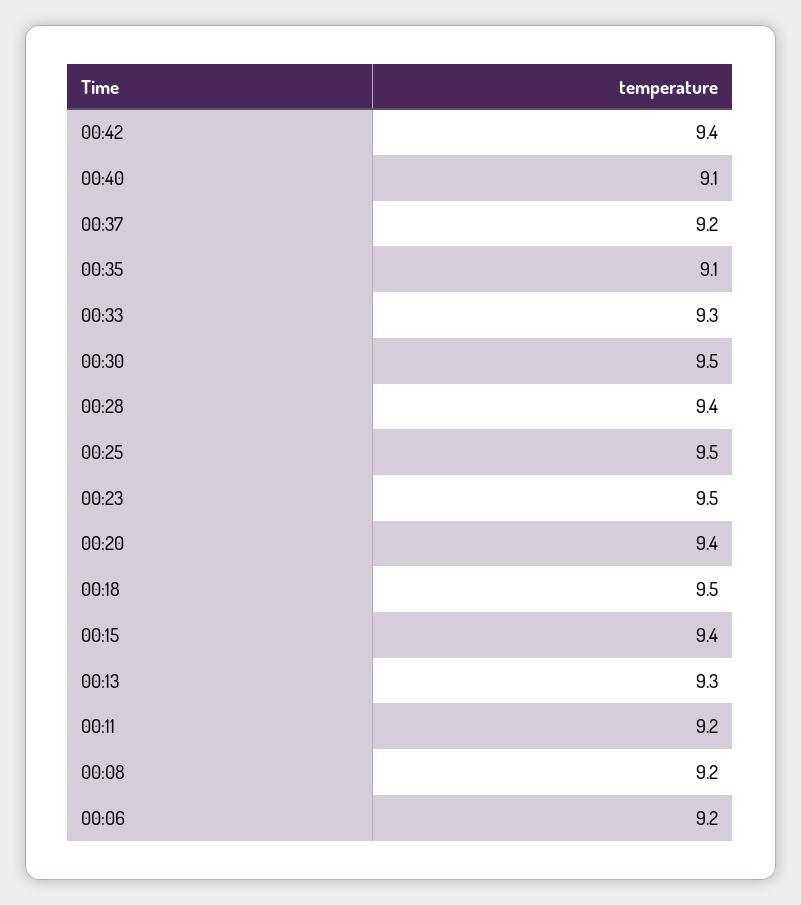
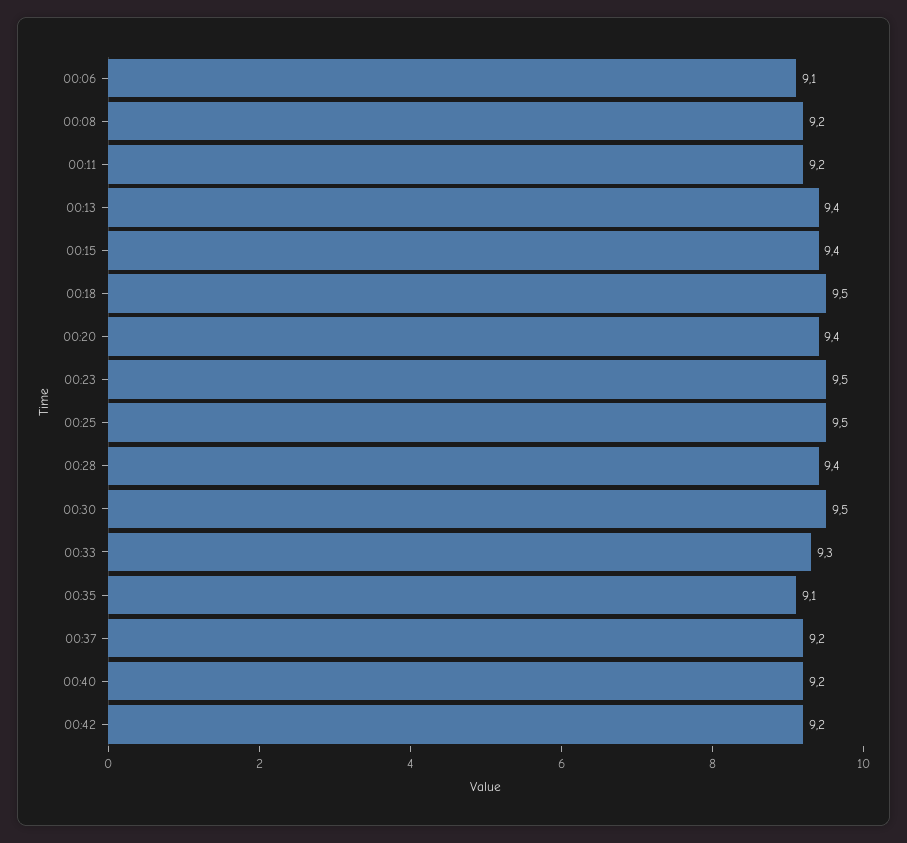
  {
-   "00:42": 9.4,
+   "00:42": 9.2,
-   "00:40": 9.1,
+   "00:40": 9.2,
    "00:37": 9.2,
    "00:35": 9.1,
    "00:33": 9.3,
    "00:30": 9.5,
    "00:28": 9.4,
    "00:25": 9.5,
    "00:23": 9.5,
    "00:20": 9.4,
    "00:18": 9.5,
    "00:15": 9.4,
-   "00:13": 9.3,
+   "00:13": 9.4,
    "00:11": 9.2,
    "00:08": 9.2,
-   "00:06": 9.2
+   "00:06": 9.1
  }

